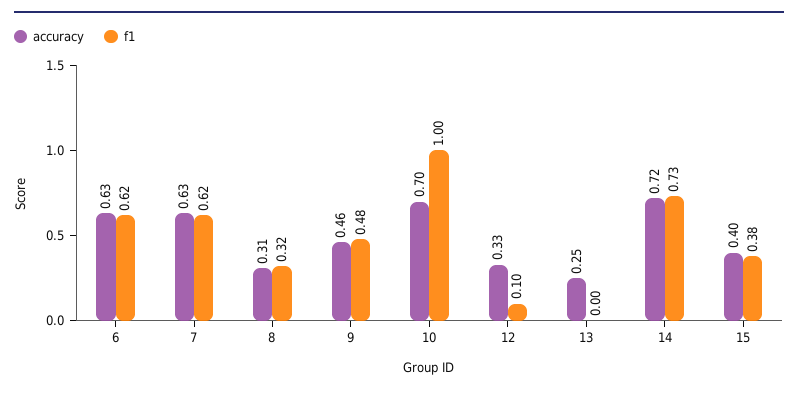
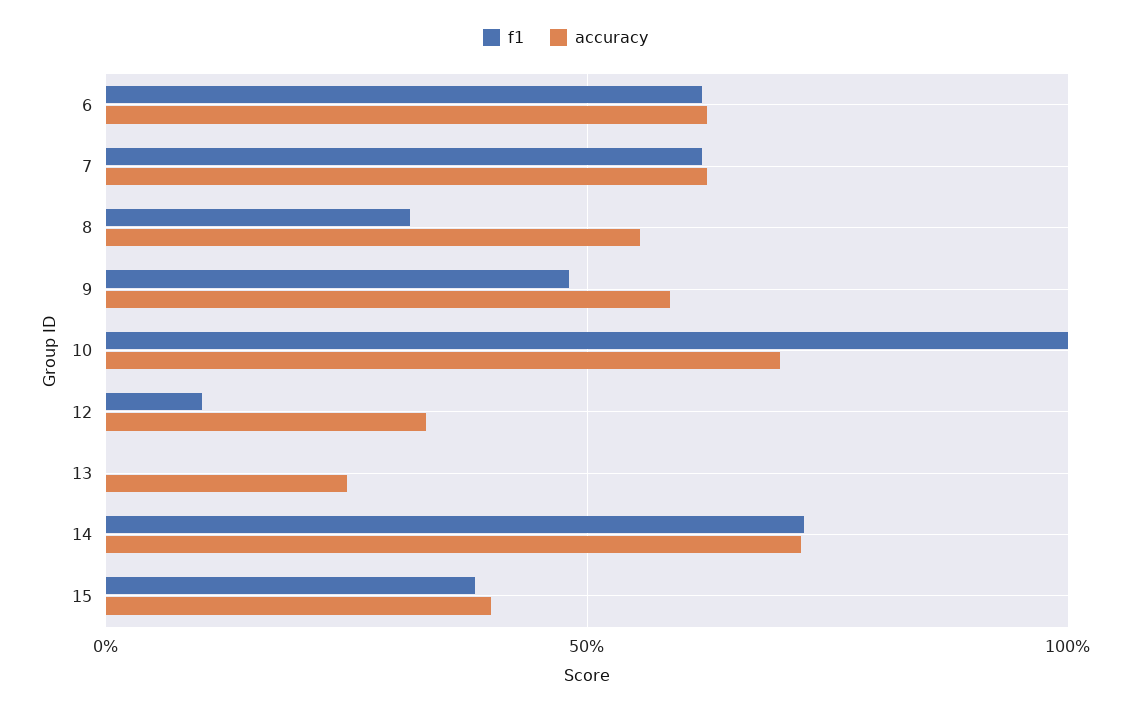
  {
    "accuracy": {
      "6": 0.63,
      "7": 0.63,
-     "8": 0.31,
+     "8": 0.55,
-     "9": 0.46,
+     "9": 0.6,
      "10": 0.7,
      "12": 0.33,
      "13": 0.25,
      "14": 0.72,
      "15": 0.4
    },
    "f1": {
      "6": 0.62,
      "7": 0.62,
      "8": 0.32,
      "9": 0.48,
      "10": 1,
      "12": 0.1,
      "13": 0,
      "14": 0.73,
      "15": 0.38
    }
  }

